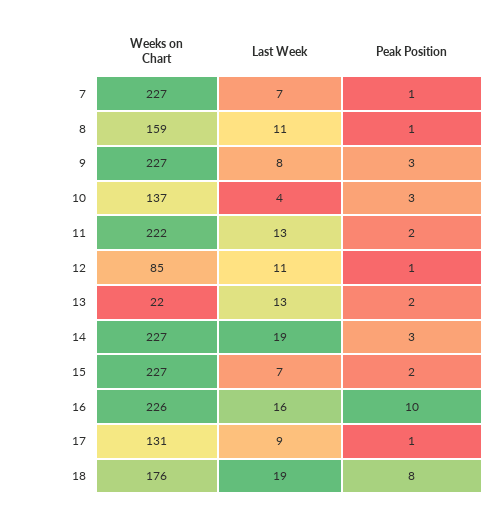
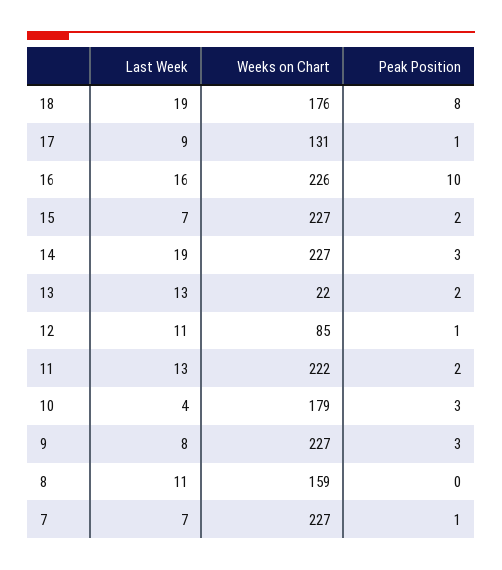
  {
    "Weeks on Chart": {
      "7": 227,
      "8": 159,
      "9": 227,
-     "10": 137,
+     "10": 179,
      "11": 222,
      "12": 85,
      "13": 22,
      "14": 227,
      "15": 227,
      "16": 226,
      "17": 131,
      "18": 176
    },
    "Last Week": {
      "7": 7,
      "8": 11,
      "9": 8,
      "10": 4,
      "11": 13,
      "12": 11,
      "13": 13,
      "14": 19,
      "15": 7,
      "16": 16,
      "17": 9,
      "18": 19
    },
    "Peak Position": {
      "7": 1,
-     "8": 1,
+     "8": 0,
      "9": 3,
      "10": 3,
      "11": 2,
      "12": 1,
      "13": 2,
      "14": 3,
      "15": 2,
      "16": 10,
      "17": 1,
      "18": 8
    }
  }

